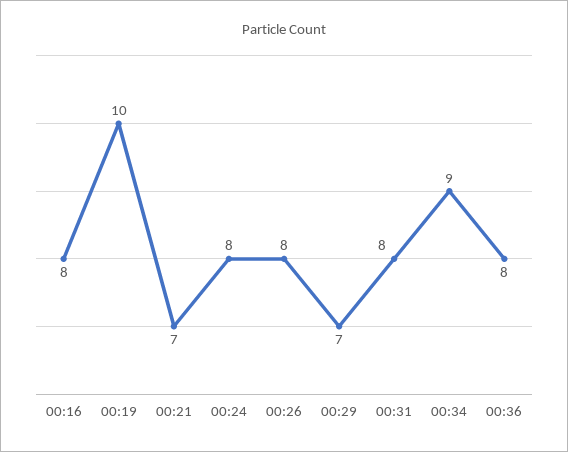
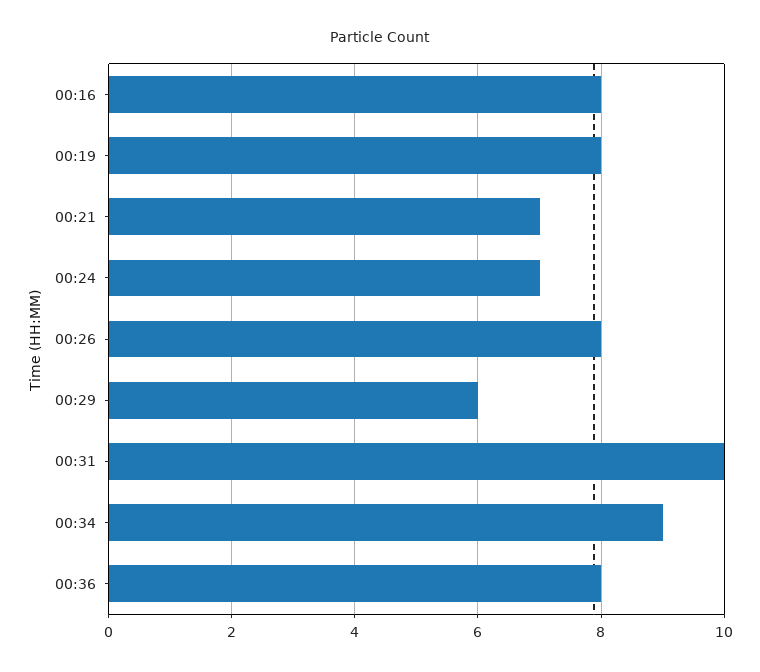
  {
    "00:16": 8,
-   "00:19": 10,
+   "00:19": 8,
    "00:21": 7,
-   "00:24": 8,
+   "00:24": 7,
    "00:26": 8,
-   "00:29": 7,
+   "00:29": 6,
-   "00:31": 8,
+   "00:31": 10,
    "00:34": 9,
    "00:36": 8
  }

